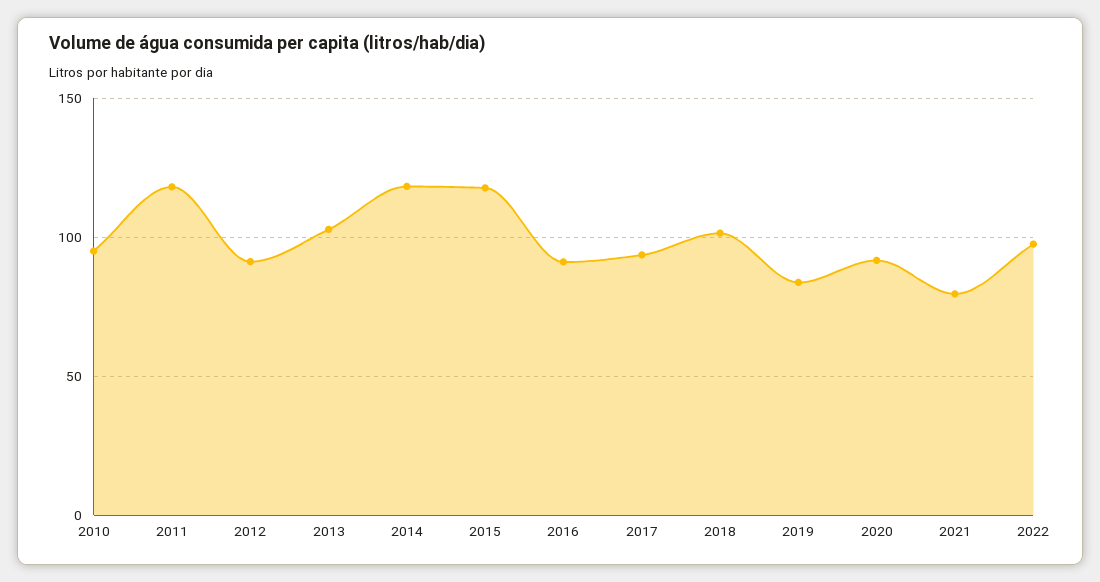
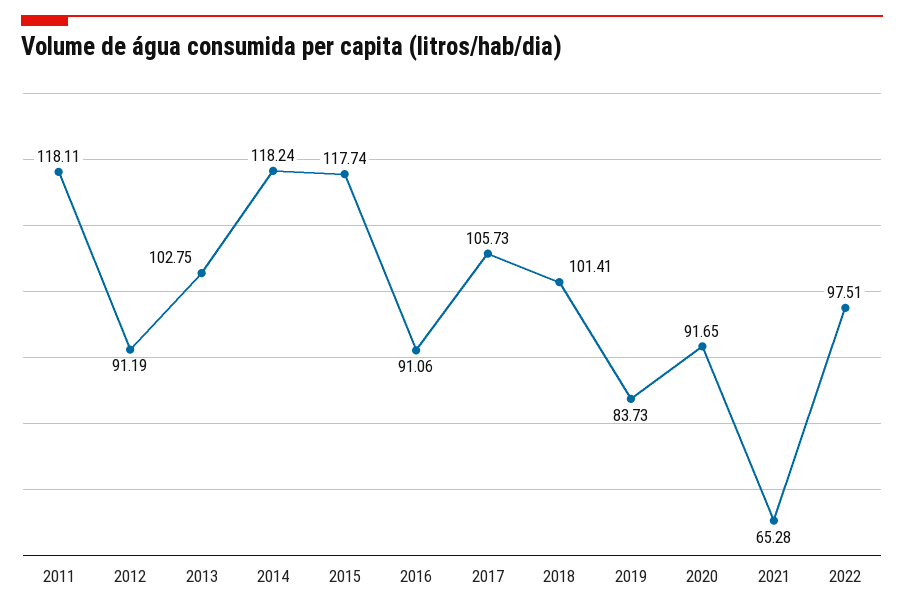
  {
-   "2010": 95,
    "2011": 118.11,
    "2012": 91.19,
    "2013": 102.75,
    "2014": 118.24,
    "2015": 117.74,
    "2016": 91.06,
-   "2017": 95,
+   "2017": 105.73,
    "2018": 101.41,
    "2019": 83.73,
    "2020": 91.65,
-   "2021": 80,
+   "2021": 65.28,
    "2022": 97.51
  }

